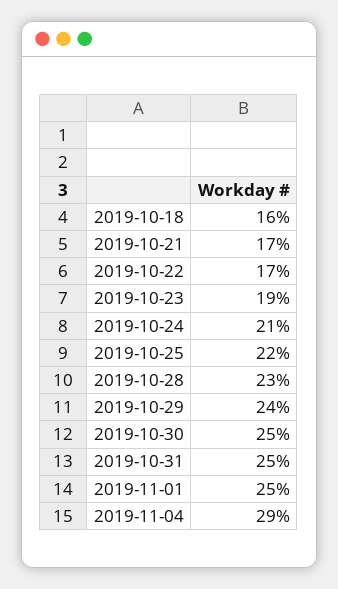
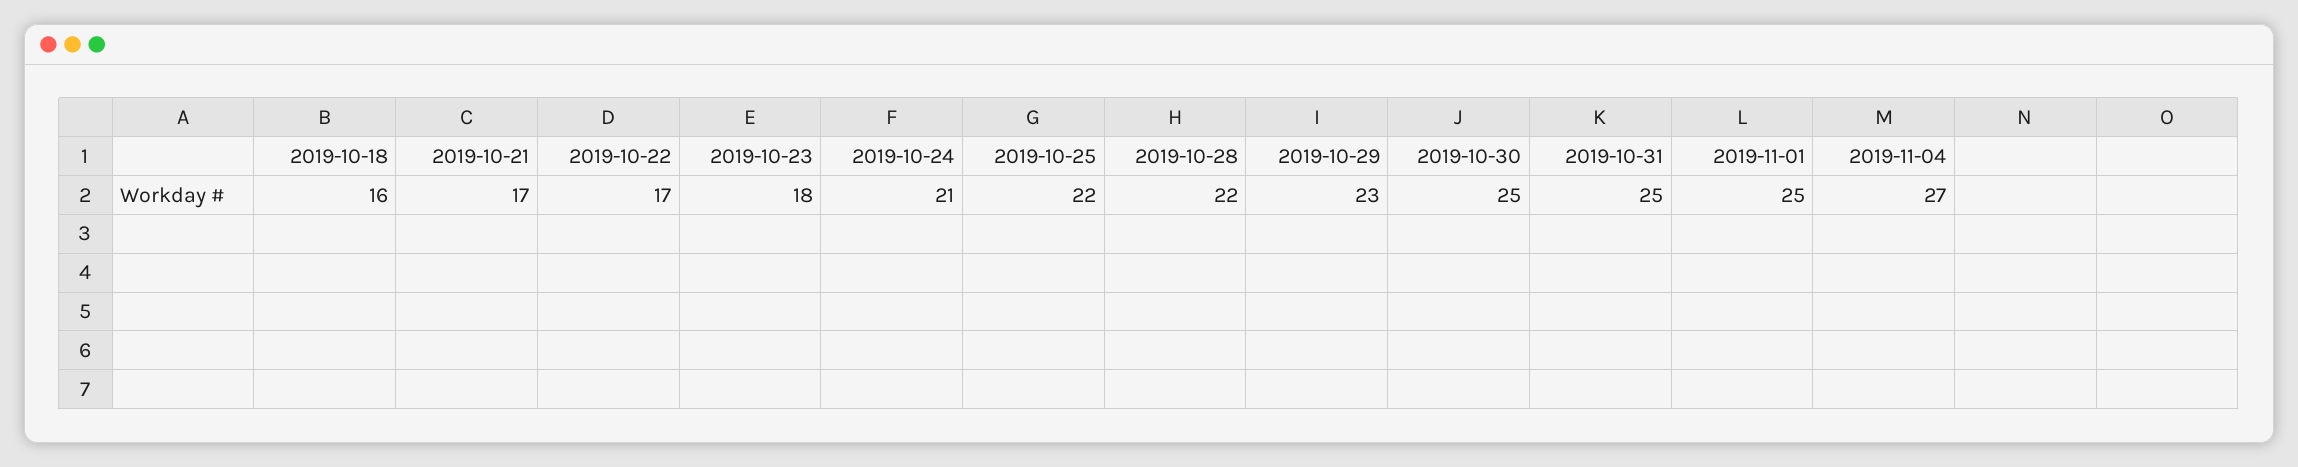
  {
    "2019-10-18": 16,
    "2019-10-21": 17,
    "2019-10-22": 17,
-   "2019-10-23": 19,
+   "2019-10-23": 18,
    "2019-10-24": 21,
    "2019-10-25": 22,
-   "2019-10-28": 23,
+   "2019-10-28": 22,
-   "2019-10-29": 24,
+   "2019-10-29": 23,
    "2019-10-30": 25,
    "2019-10-31": 25,
    "2019-11-01": 25,
-   "2019-11-04": 29
+   "2019-11-04": 27
  }

